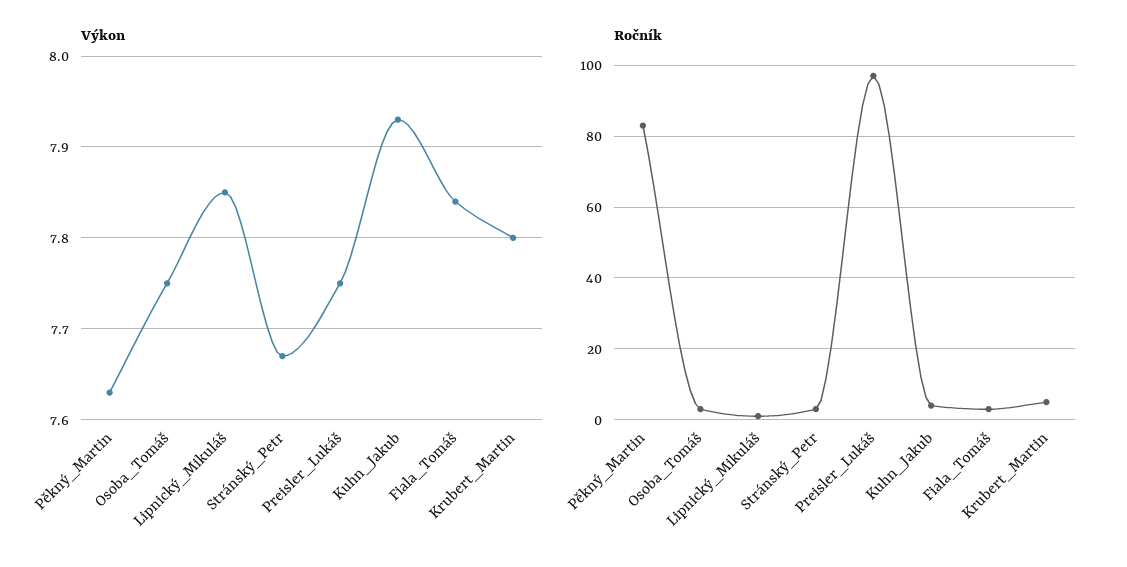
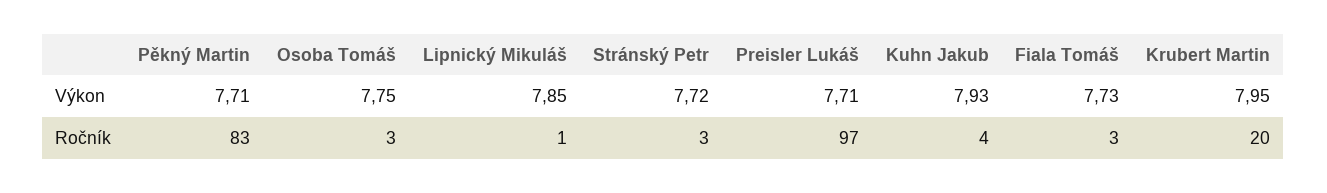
  {
    "Výkon": {
-     "Pěkný_Martin": 7.63,
+     "Pěkný_Martin": 7.71,
      "Osoba_Tomáš": 7.75,
      "Lipnický_Mikuláš": 7.85,
-     "Stránský_Petr": 7.67,
+     "Stránský_Petr": 7.72,
-     "Preisler_Lukáš": 7.75,
+     "Preisler_Lukáš": 7.71,
      "Kuhn_Jakub": 7.93,
-     "Fiala_Tomáš": 7.84,
+     "Fiala_Tomáš": 7.73,
-     "Krubert_Martin": 7.8
+     "Krubert_Martin": 7.95
    },
    "Ročník": {
      "Pěkný_Martin": 83,
      "Osoba_Tomáš": 3,
      "Lipnický_Mikuláš": 1,
      "Stránský_Petr": 3,
      "Preisler_Lukáš": 97,
      "Kuhn_Jakub": 4,
      "Fiala_Tomáš": 3,
-     "Krubert_Martin": 5
+     "Krubert_Martin": 20
    }
  }

